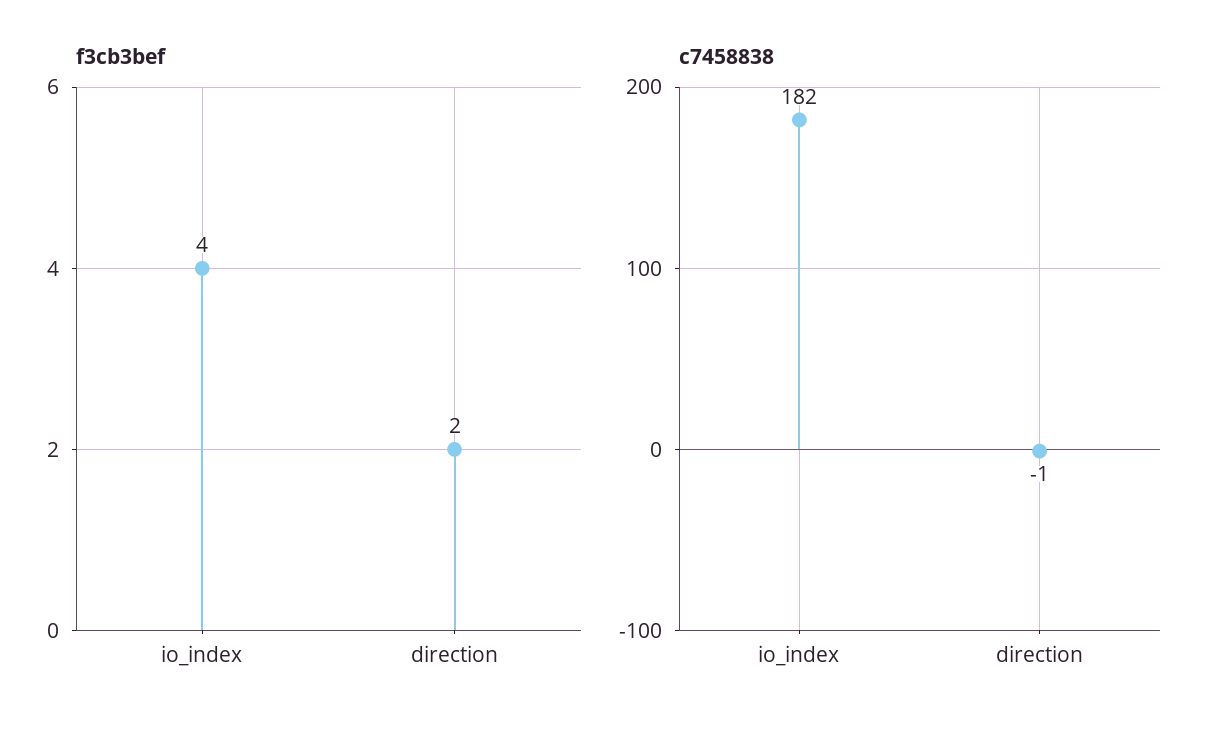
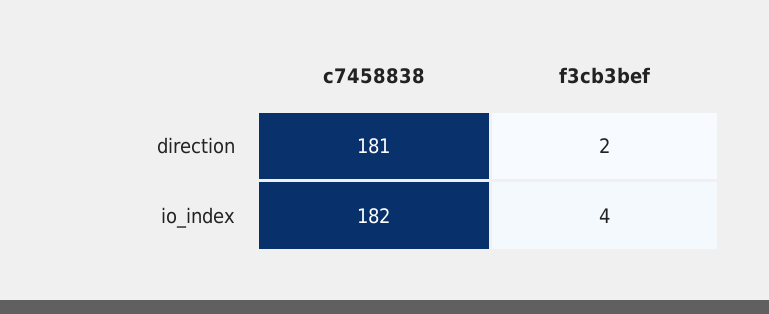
  {
    "f3cb3bef": {
      "io_index": 4,
      "direction": 2
    },
    "c7458838": {
      "io_index": 182,
-     "direction": -1
+     "direction": 181
    }
  }

